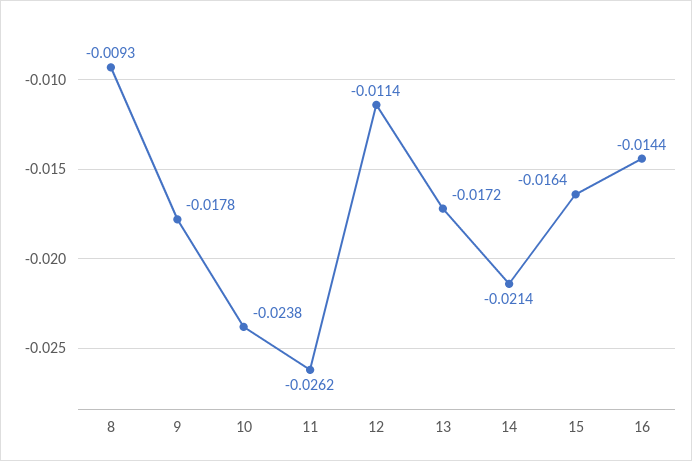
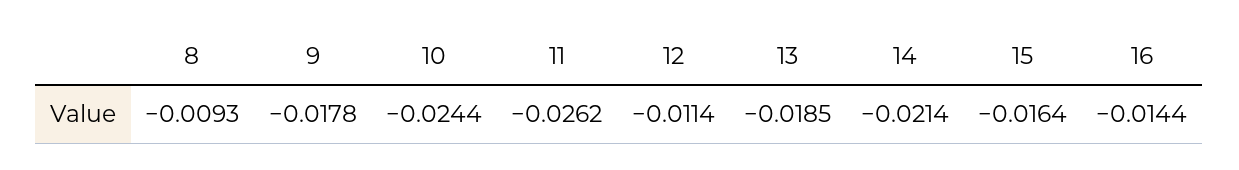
  {
    "8": -0.0093,
    "9": -0.0178,
-   "10": -0.0238,
+   "10": -0.0244,
    "11": -0.0262,
    "12": -0.0114,
-   "13": -0.0172,
+   "13": -0.0185,
    "14": -0.0214,
    "15": -0.0164,
    "16": -0.0144
  }

